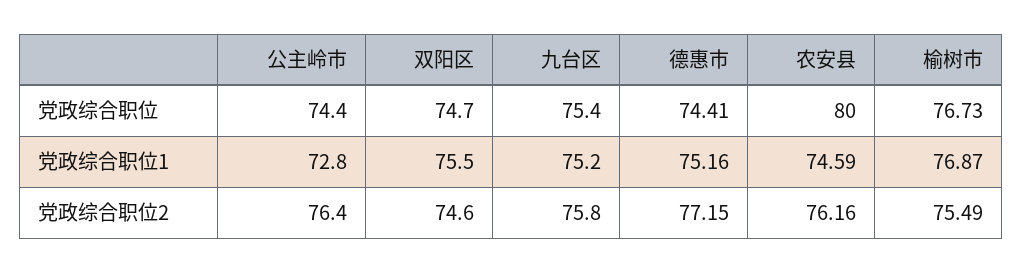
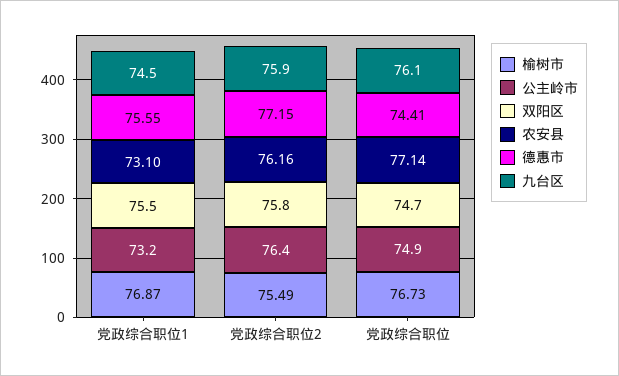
  {
    "公主岭市": {
-     "党政综合职位": 74.4,
+     "党政综合职位": 74.9,
-     "党政综合职位1": 72.8,
+     "党政综合职位1": 73.2,
      "党政综合职位2": 76.4
    },
    "双阳区": {
      "党政综合职位": 74.7,
      "党政综合职位1": 75.5,
-     "党政综合职位2": 74.6
+     "党政综合职位2": 75.8
    },
    "九台区": {
-     "党政综合职位": 75.4,
+     "党政综合职位": 76.1,
-     "党政综合职位1": 75.2,
+     "党政综合职位1": 74.5,
-     "党政综合职位2": 75.8
+     "党政综合职位2": 75.9
    },
    "德惠市": {
      "党政综合职位": 74.41,
-     "党政综合职位1": 75.16,
+     "党政综合职位1": 75.55,
      "党政综合职位2": 77.15
    },
    "农安县": {
-     "党政综合职位": 80,
+     "党政综合职位": 77.14,
-     "党政综合职位1": 74.59,
+     "党政综合职位1": 73.1,
      "党政综合职位2": 76.16
    },
    "榆树市": {
      "党政综合职位": 76.73,
      "党政综合职位1": 76.87,
      "党政综合职位2": 75.49
    }
  }

